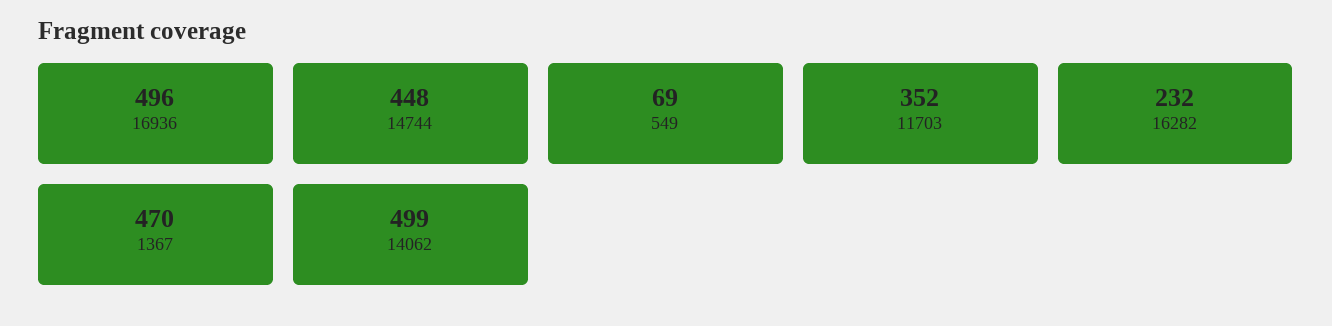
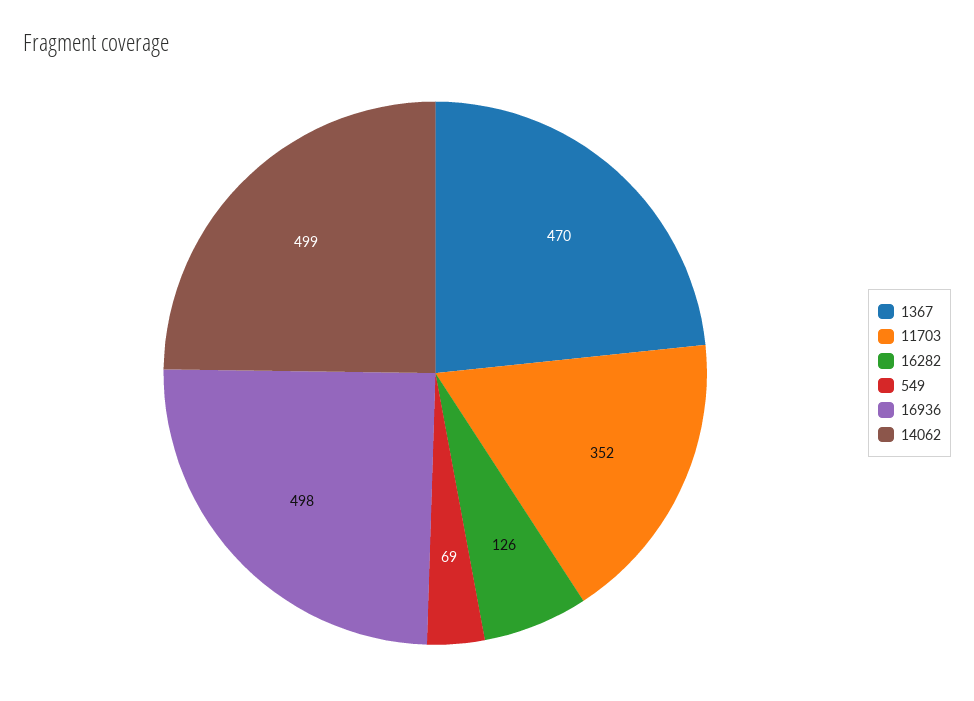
  {
-   "16936": 496,
+   "16936": 498,
-   "14744": 448,
    "549": 69,
    "11703": 352,
-   "16282": 232,
+   "16282": 126,
    "1367": 470,
    "14062": 499
  }

